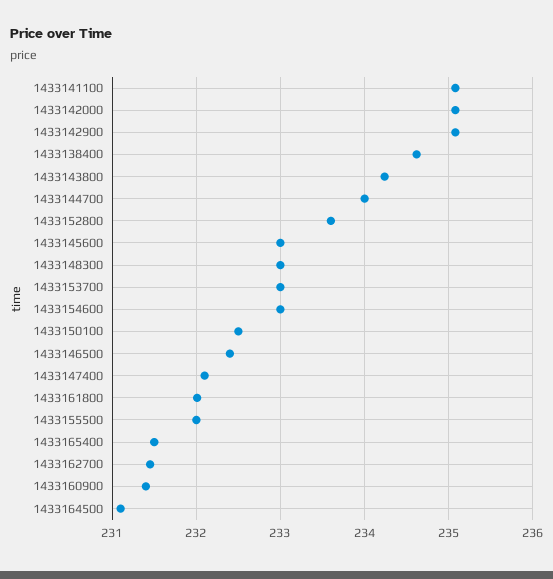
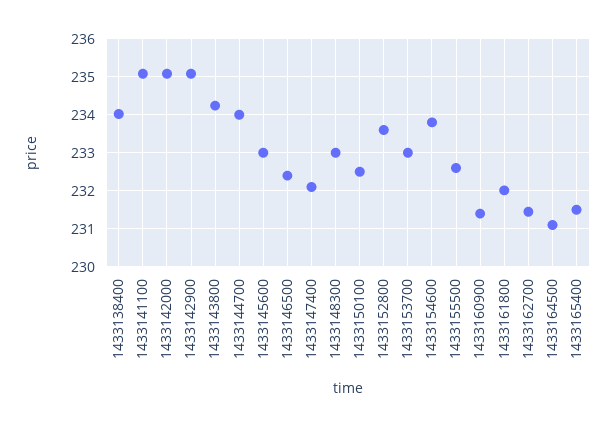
  {
    "1433141100": 235.1,
    "1433142000": 235.1,
    "1433142900": 235.1,
-   "1433138400": 234.6,
+   "1433138400": 234,
    "1433143800": 234.2,
    "1433144700": 234,
    "1433152800": 233.6,
    "1433145600": 233,
    "1433148300": 233,
    "1433153700": 233,
-   "1433154600": 233,
+   "1433154600": 233.8,
    "1433150100": 232.5,
    "1433146500": 232.4,
    "1433147400": 232.1,
    "1433161800": 232,
-   "1433155500": 232,
+   "1433155500": 232.6,
    "1433165400": 231.5,
    "1433162700": 231.5,
    "1433160900": 231.4,
    "1433164500": 231.1
  }

